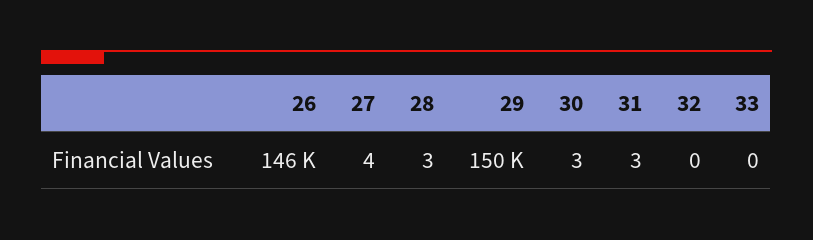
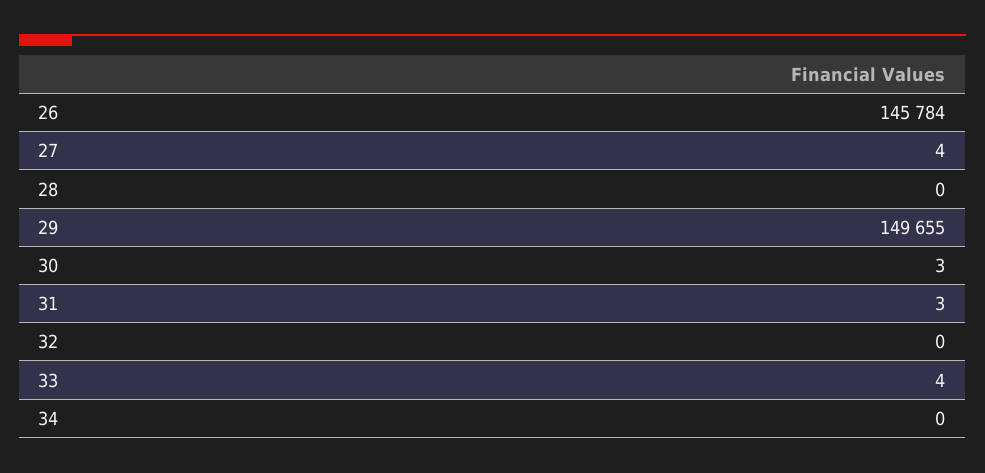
  {
    "26": 145784,
    "27": 4,
-   "28": 3,
+   "28": 0,
    "29": 149655,
    "30": 3,
    "31": 3,
    "32": 0,
-   "33": 0
+   "33": 4,
+   "34": 0
  }

